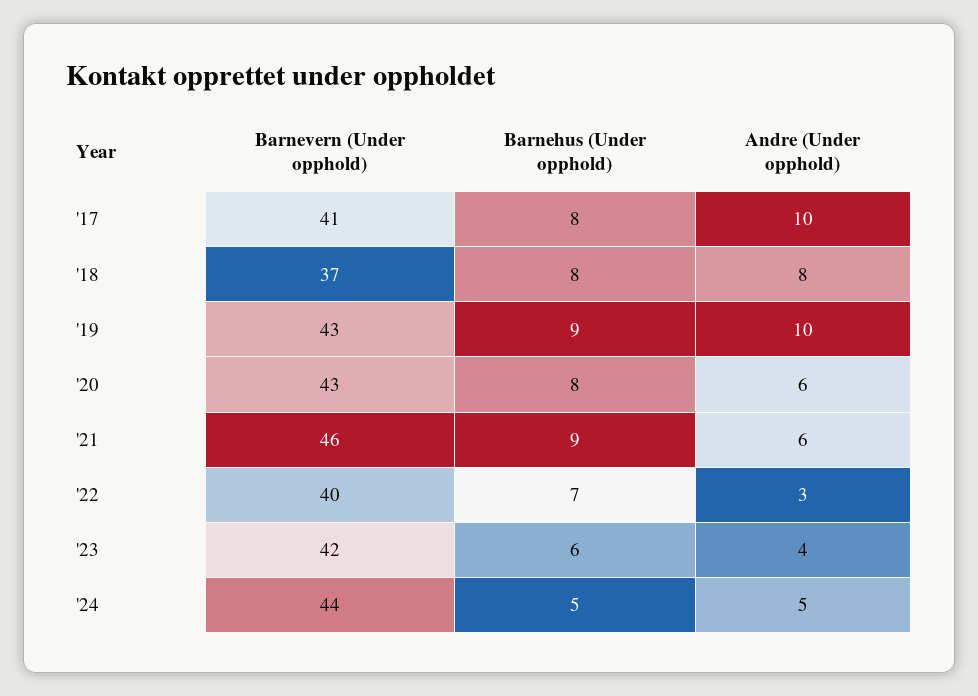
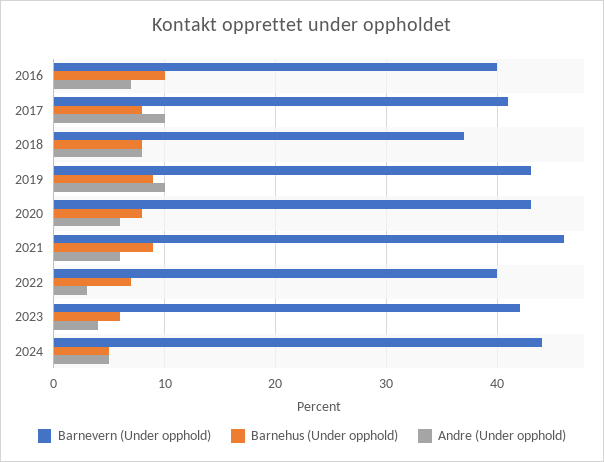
  {
    "Barnevern (Under opphold)": {
      "'17": 41,
      "'18": 37,
      "'19": 43,
      "'20": 43,
      "'21": 46,
      "'22": 40,
      "'23": 42,
-     "'24": 44
+     "'24": 44,
+     "2016": 40
    },
    "Barnehus (Under opphold)": {
      "'17": 8,
      "'18": 8,
      "'19": 9,
      "'20": 8,
      "'21": 9,
      "'22": 7,
      "'23": 6,
-     "'24": 5
+     "'24": 5,
+     "2016": 10
    },
    "Andre (Under opphold)": {
      "'17": 10,
      "'18": 8,
      "'19": 10,
      "'20": 6,
      "'21": 6,
      "'22": 3,
      "'23": 4,
-     "'24": 5
+     "'24": 5,
+     "2016": 7
    }
  }

